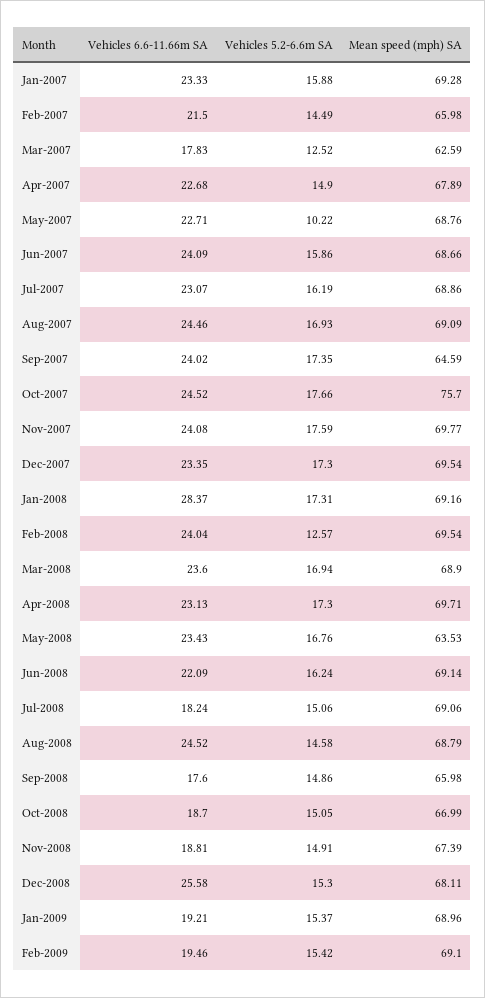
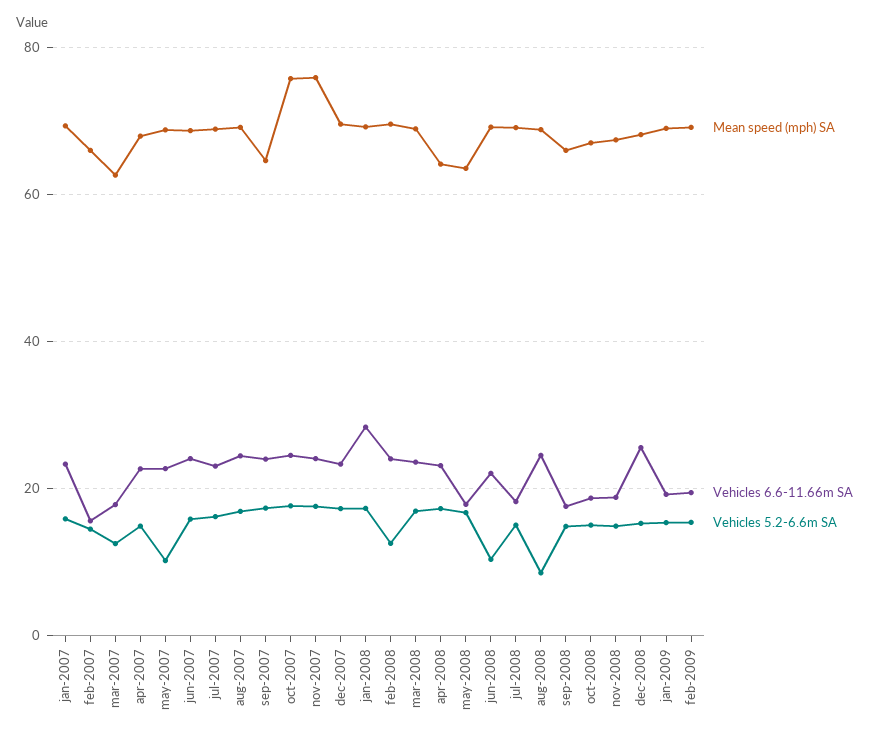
  {
    "Vehicles 6.6-11.66m SA": {
      "Jan-2007": 23.33,
-     "Feb-2007": 21.5,
+     "Feb-2007": 16,
      "Mar-2007": 17.83,
      "Apr-2007": 22.68,
      "May-2007": 22.71,
      "Jun-2007": 24.09,
      "Jul-2007": 23.07,
      "Aug-2007": 24.46,
      "Sep-2007": 24.02,
      "Oct-2007": 24.52,
      "Nov-2007": 24.08,
      "Dec-2007": 23.35,
      "Jan-2008": 28.37,
      "Feb-2008": 24.04,
      "Mar-2008": 23.6,
      "Apr-2008": 23.13,
-     "May-2008": 23.43,
+     "May-2008": 18,
      "Jun-2008": 22.09,
      "Jul-2008": 18.24,
      "Aug-2008": 24.52,
      "Sep-2008": 17.6,
      "Oct-2008": 18.7,
      "Nov-2008": 18.81,
      "Dec-2008": 25.58,
      "Jan-2009": 19.21,
      "Feb-2009": 19.46
    },
    "Vehicles 5.2-6.6m SA": {
      "Jan-2007": 15.88,
      "Feb-2007": 14.49,
      "Mar-2007": 12.52,
      "Apr-2007": 14.9,
      "May-2007": 10.22,
      "Jun-2007": 15.86,
      "Jul-2007": 16.19,
      "Aug-2007": 16.93,
      "Sep-2007": 17.35,
      "Oct-2007": 17.66,
      "Nov-2007": 17.59,
      "Dec-2007": 17.3,
      "Jan-2008": 17.31,
      "Feb-2008": 12.57,
      "Mar-2008": 16.94,
      "Apr-2008": 17.3,
      "May-2008": 16.76,
-     "Jun-2008": 16.24,
+     "Jun-2008": 10,
      "Jul-2008": 15.06,
-     "Aug-2008": 14.58,
+     "Aug-2008": 8,
      "Sep-2008": 14.86,
      "Oct-2008": 15.05,
      "Nov-2008": 14.91,
      "Dec-2008": 15.3,
      "Jan-2009": 15.37,
      "Feb-2009": 15.42
    },
    "Mean speed (mph) SA": {
      "Jan-2007": 69.28,
      "Feb-2007": 65.98,
      "Mar-2007": 62.59,
      "Apr-2007": 67.89,
      "May-2007": 68.76,
      "Jun-2007": 68.66,
      "Jul-2007": 68.86,
      "Aug-2007": 69.09,
      "Sep-2007": 64.59,
      "Oct-2007": 75.7,
-     "Nov-2007": 69.77,
+     "Nov-2007": 76,
      "Dec-2007": 69.54,
      "Jan-2008": 69.16,
      "Feb-2008": 69.54,
      "Mar-2008": 68.9,
-     "Apr-2008": 69.71,
+     "Apr-2008": 64,
      "May-2008": 63.53,
      "Jun-2008": 69.14,
      "Jul-2008": 69.06,
      "Aug-2008": 68.79,
      "Sep-2008": 65.98,
      "Oct-2008": 66.99,
      "Nov-2008": 67.39,
      "Dec-2008": 68.11,
      "Jan-2009": 68.96,
      "Feb-2009": 69.1
    }
  }

